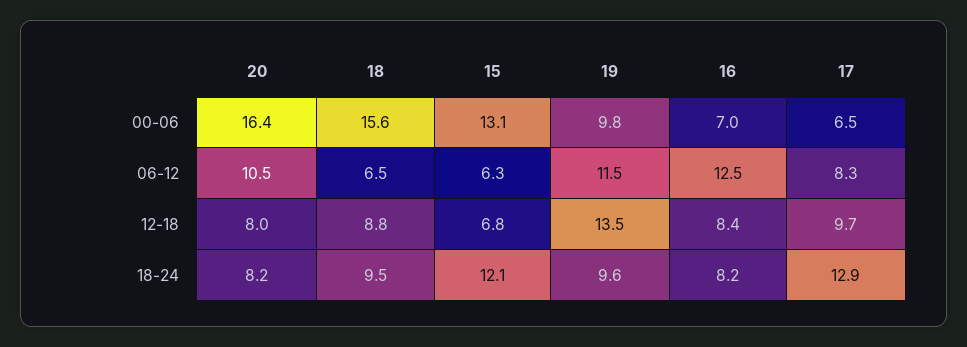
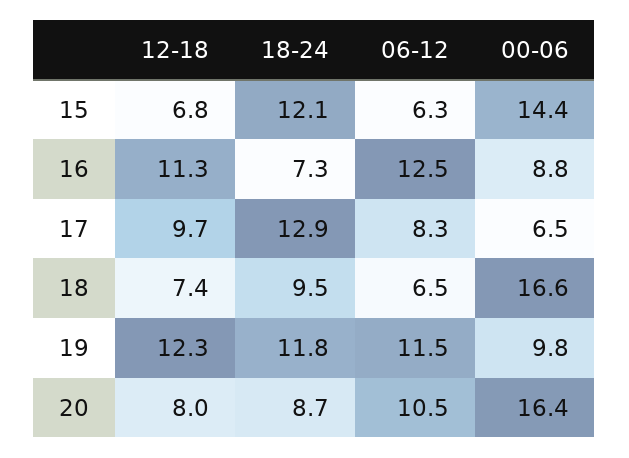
  {
    "20": {
      "00-06": 16.4,
      "06-12": 10.5,
      "12-18": 8,
-     "18-24": 8.2
+     "18-24": 8.7
    },
    "18": {
-     "00-06": 15.6,
+     "00-06": 16.6,
      "06-12": 6.5,
-     "12-18": 8.8,
+     "12-18": 7.4,
      "18-24": 9.5
    },
    "15": {
-     "00-06": 13.1,
+     "00-06": 14.4,
      "06-12": 6.3,
      "12-18": 6.8,
      "18-24": 12.1
    },
    "19": {
      "00-06": 9.8,
      "06-12": 11.5,
-     "12-18": 13.5,
+     "12-18": 12.3,
-     "18-24": 9.6
+     "18-24": 11.8
    },
    "16": {
-     "00-06": 7,
+     "00-06": 8.8,
      "06-12": 12.5,
-     "12-18": 8.4,
+     "12-18": 11.3,
-     "18-24": 8.2
+     "18-24": 7.3
    },
    "17": {
      "00-06": 6.5,
      "06-12": 8.3,
      "12-18": 9.7,
      "18-24": 12.9
    }
  }

